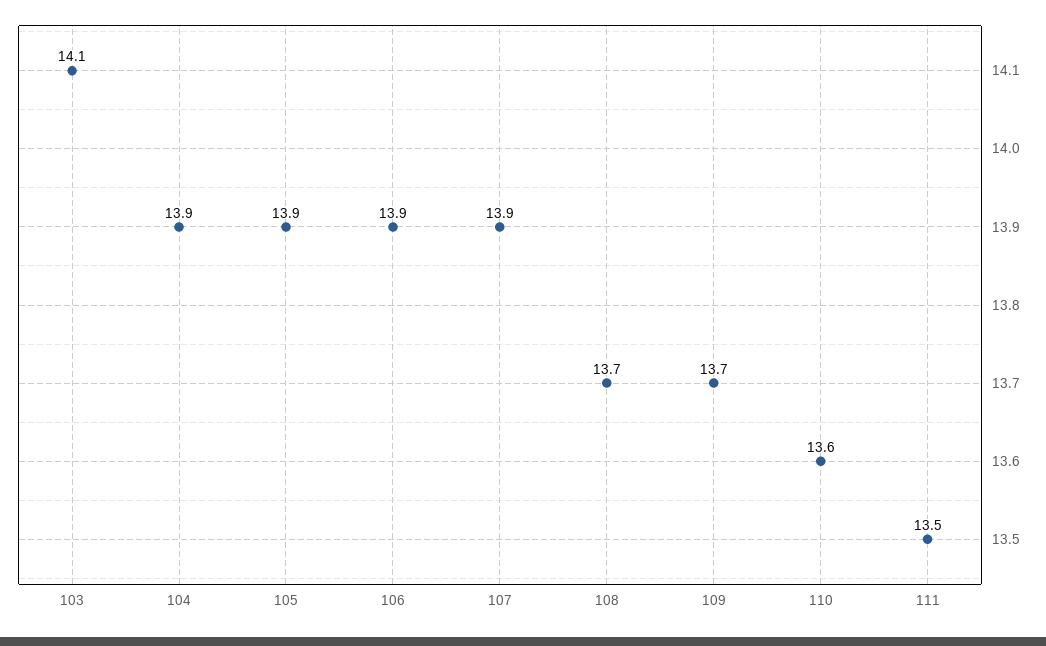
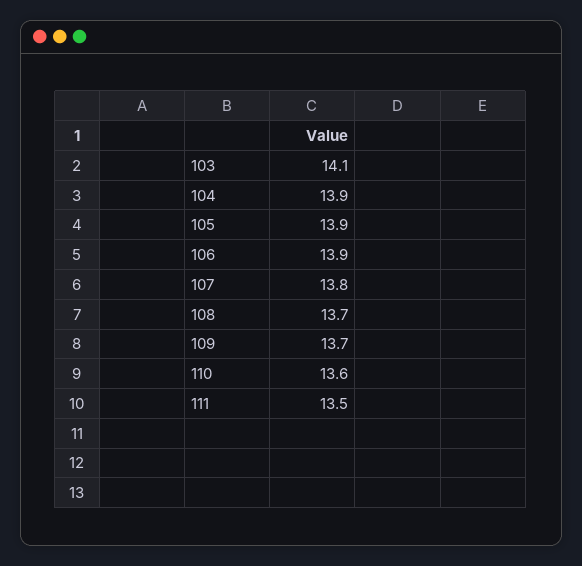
  {
    "103": 14.1,
    "104": 13.9,
    "105": 13.9,
    "106": 13.9,
-   "107": 13.9,
+   "107": 13.8,
    "108": 13.7,
    "109": 13.7,
    "110": 13.6,
    "111": 13.5
  }

